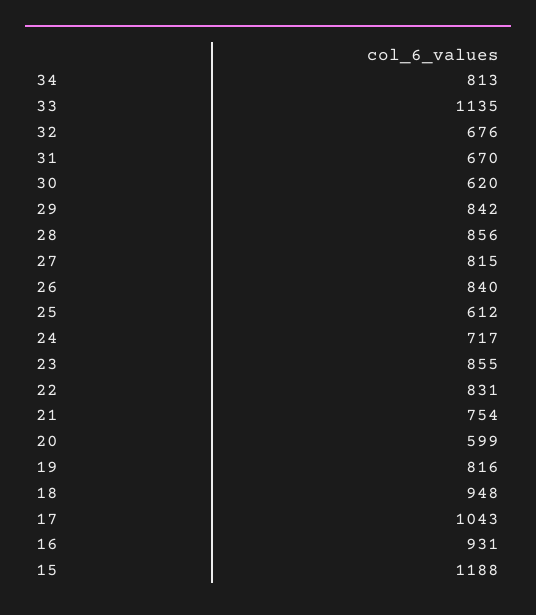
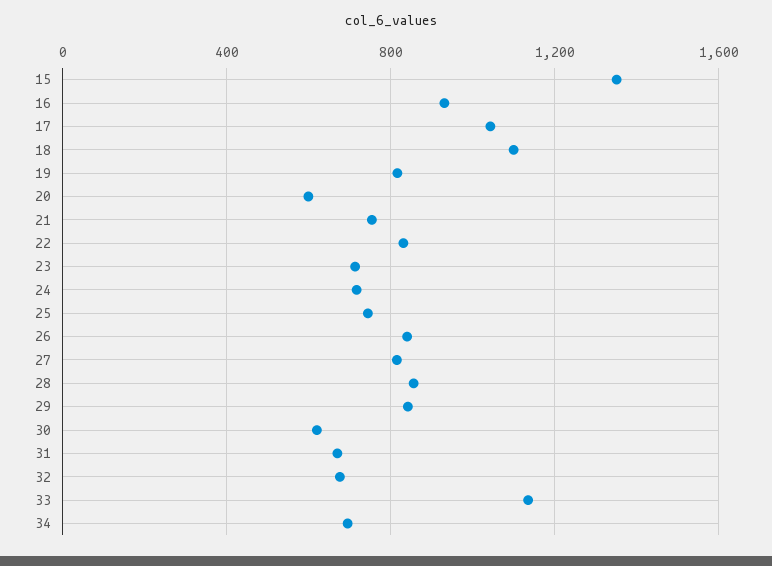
  {
-   "34": 813,
+   "34": 700,
    "33": 1135,
    "32": 676,
    "31": 670,
    "30": 620,
    "29": 842,
    "28": 856,
    "27": 815,
    "26": 840,
-   "25": 612,
+   "25": 750,
    "24": 717,
-   "23": 855,
+   "23": 700,
    "22": 831,
    "21": 754,
    "20": 599,
    "19": 816,
-   "18": 948,
+   "18": 1100,
    "17": 1043,
    "16": 931,
-   "15": 1188
+   "15": 1350
  }

